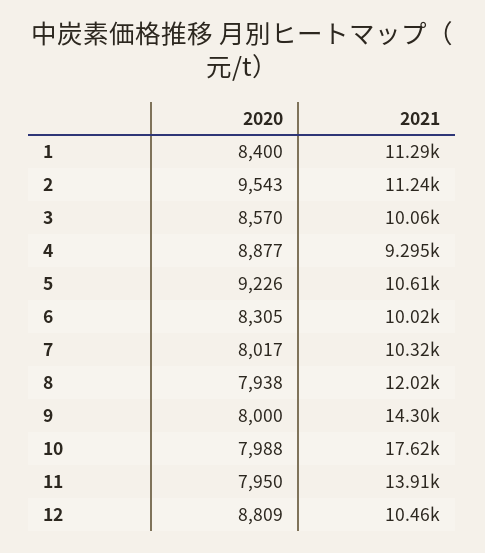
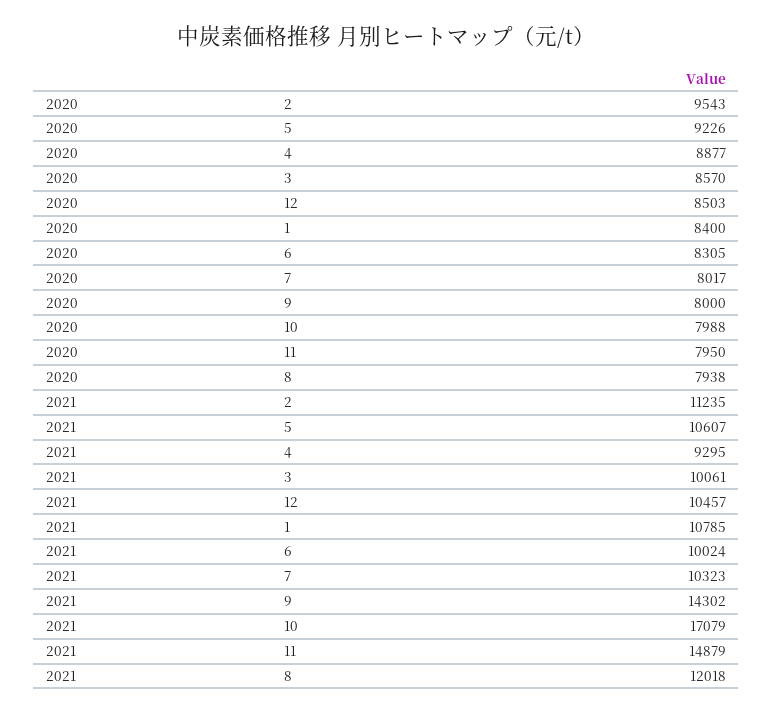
  {
    "2020": {
      "1": 8400,
      "2": 9543,
      "3": 8570,
      "4": 8877,
      "5": 9226,
      "6": 8305,
      "7": 8017,
      "8": 7938,
      "9": 8000,
      "10": 7988,
      "11": 7950,
-     "12": 8809
+     "12": 8503
    },
    "2021": {
-     "1": 11290,
+     "1": 10785,
      "2": 11235,
      "3": 10061,
      "4": 9295,
      "5": 10607,
      "6": 10024,
      "7": 10323,
      "8": 12018,
      "9": 14302,
-     "10": 17620,
+     "10": 17079,
-     "11": 13910,
+     "11": 14879,
      "12": 10457
    }
  }

